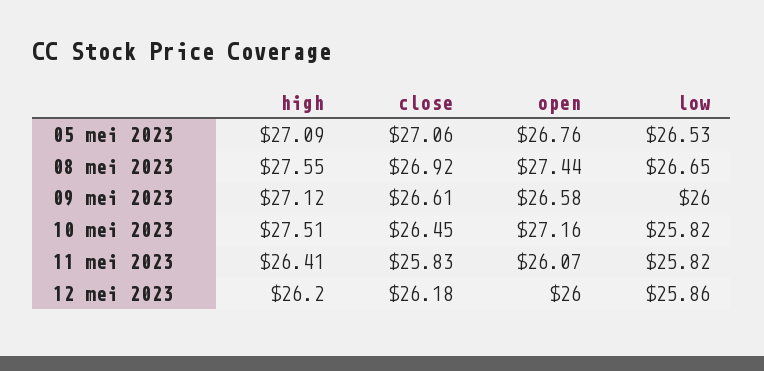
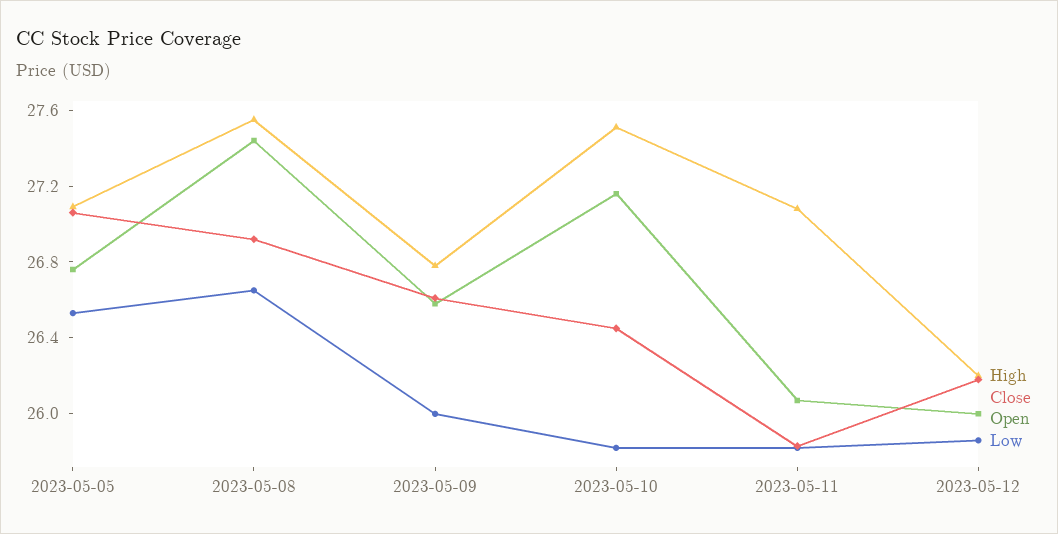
  {
    "high": {
      "05 mei 2023": 27.09,
      "08 mei 2023": 27.55,
-     "09 mei 2023": 27.12,
+     "09 mei 2023": 26.8,
      "10 mei 2023": 27.51,
-     "11 mei 2023": 26.41,
+     "11 mei 2023": 27.1,
      "12 mei 2023": 26.2
    },
    "close": {
      "05 mei 2023": 27.06,
      "08 mei 2023": 26.92,
      "09 mei 2023": 26.61,
      "10 mei 2023": 26.45,
      "11 mei 2023": 25.83,
      "12 mei 2023": 26.18
    },
    "open": {
      "05 mei 2023": 26.76,
      "08 mei 2023": 27.44,
      "09 mei 2023": 26.58,
      "10 mei 2023": 27.16,
      "11 mei 2023": 26.07,
      "12 mei 2023": 26
    },
    "low": {
      "05 mei 2023": 26.53,
      "08 mei 2023": 26.65,
      "09 mei 2023": 26,
      "10 mei 2023": 25.82,
      "11 mei 2023": 25.82,
      "12 mei 2023": 25.86
    }
  }

